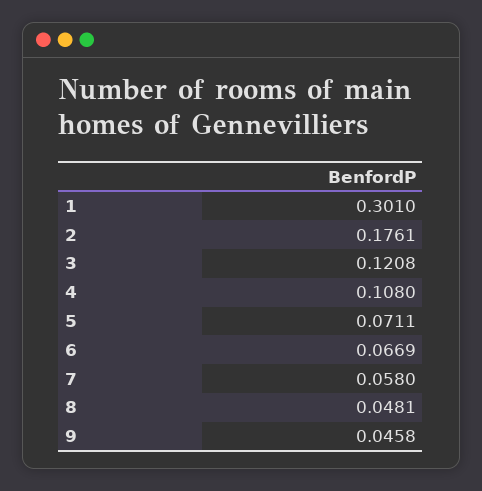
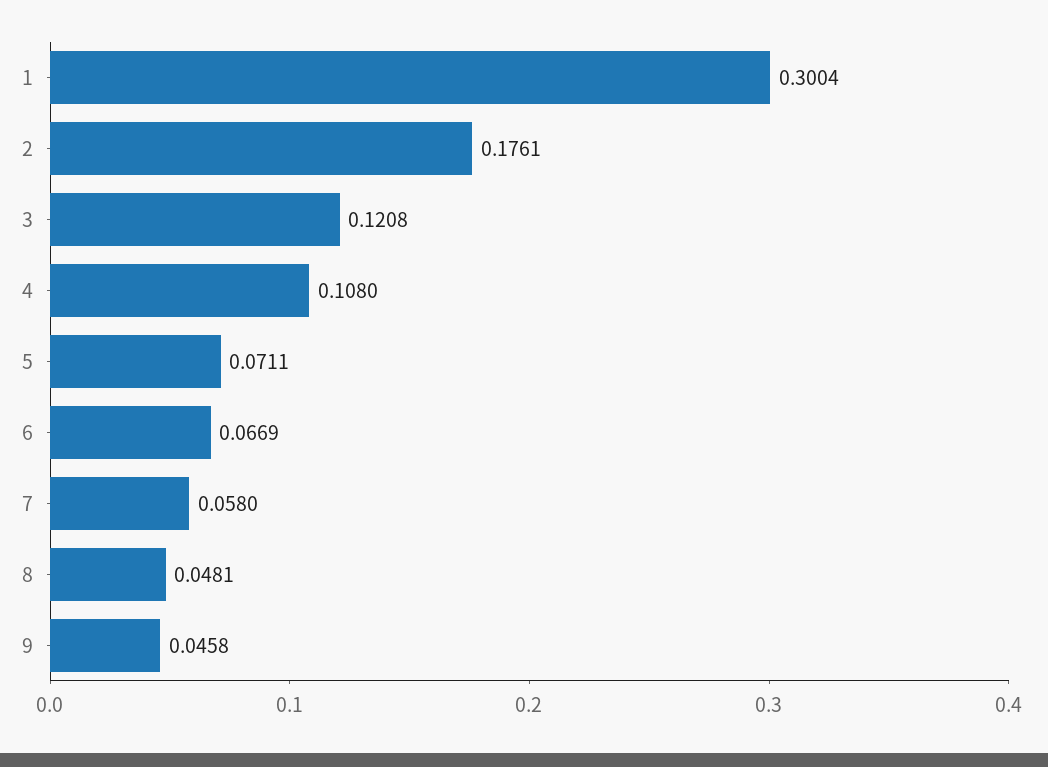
  {
-   "1": 0.301,
+   "1": 0.3004,
    "2": 0.1761,
    "3": 0.1208,
    "4": 0.108,
    "5": 0.0711,
    "6": 0.0669,
    "7": 0.058,
    "8": 0.0481,
    "9": 0.0458
  }

